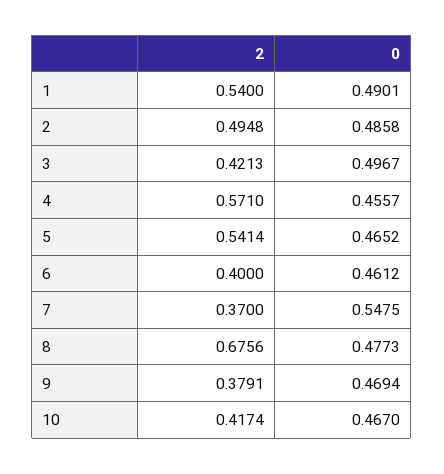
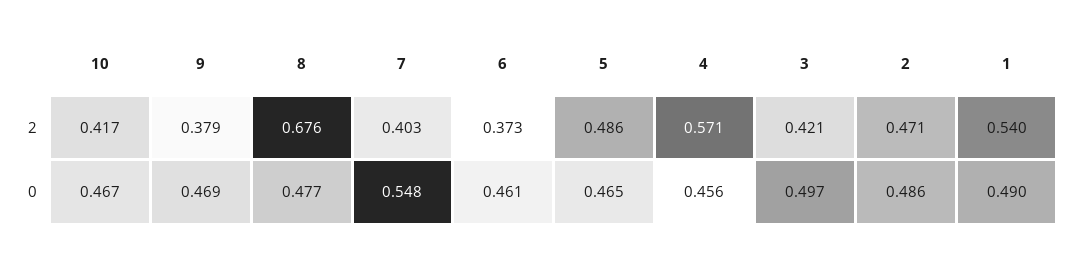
  {
    "2": {
      "1": 0.54,
-     "2": 0.4948,
+     "2": 0.471,
      "3": 0.4213,
      "4": 0.571,
-     "5": 0.5414,
+     "5": 0.486,
-     "6": 0.4,
+     "6": 0.373,
-     "7": 0.37,
+     "7": 0.403,
      "8": 0.6756,
      "9": 0.3791,
      "10": 0.4174
    },
    "0": {
      "1": 0.4901,
      "2": 0.4858,
      "3": 0.4967,
      "4": 0.4557,
      "5": 0.4652,
      "6": 0.4612,
      "7": 0.5475,
      "8": 0.4773,
      "9": 0.4694,
      "10": 0.467
    }
  }

